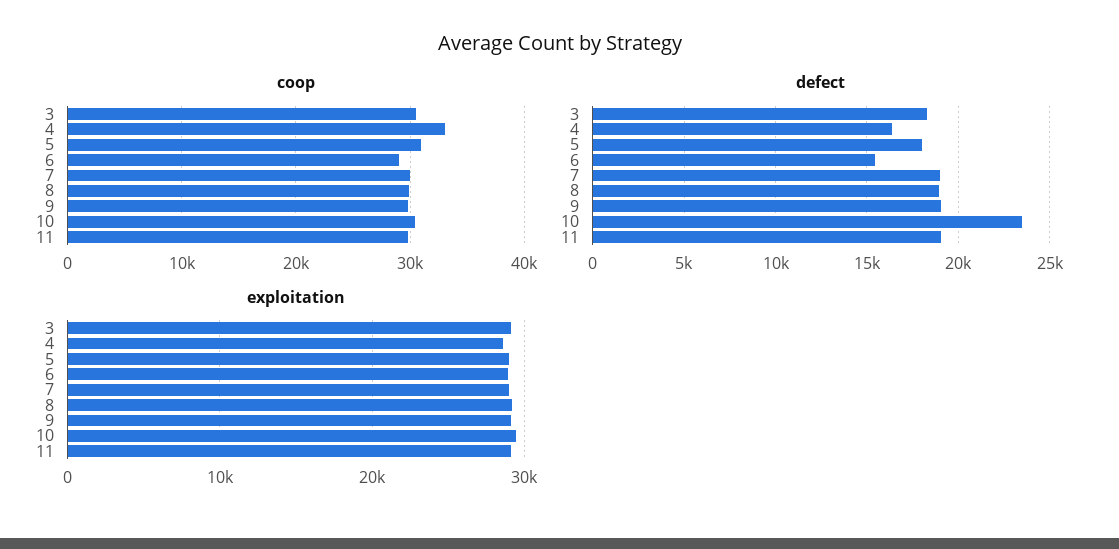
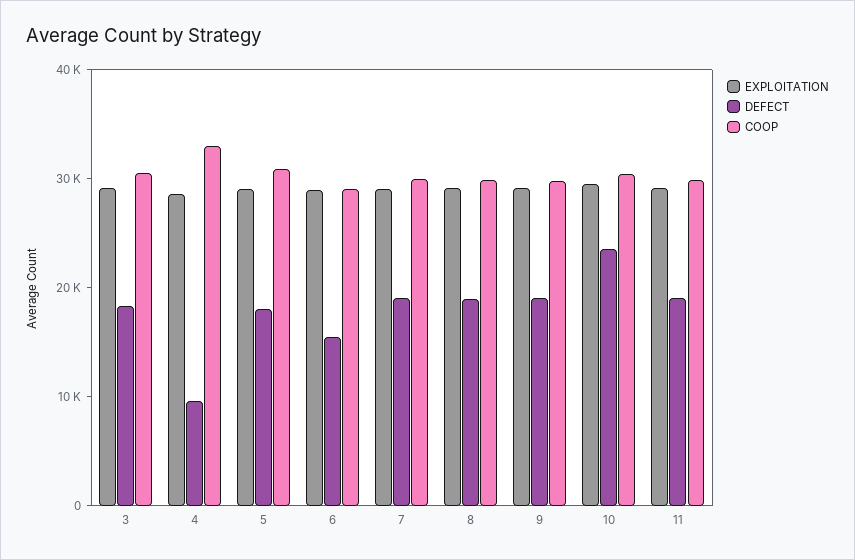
  {
    "coop": {
      "3": 31000,
      "4": 33000,
      "5": 31000,
      "6": 29000,
      "7": 30000,
      "8": 30000,
      "9": 30000,
      "10": 30000,
      "11": 30000
    },
    "defect": {
      "3": 18500,
-     "4": 16500,
+     "4": 10000,
      "5": 18000,
      "6": 15500,
      "7": 19000,
      "8": 19000,
      "9": 19000,
      "10": 23500,
      "11": 19000
    },
    "exploitation": {
      "3": 29000,
      "4": 29000,
      "5": 29000,
      "6": 29000,
      "7": 29000,
      "8": 29000,
      "9": 29000,
      "10": 29000,
      "11": 29000
    }
  }

